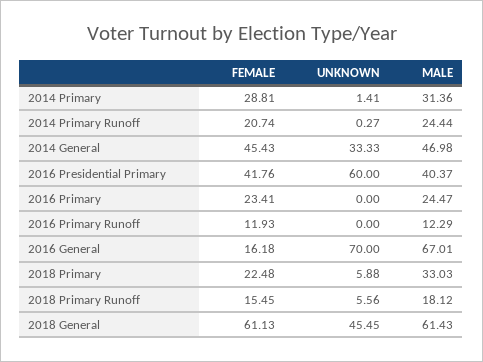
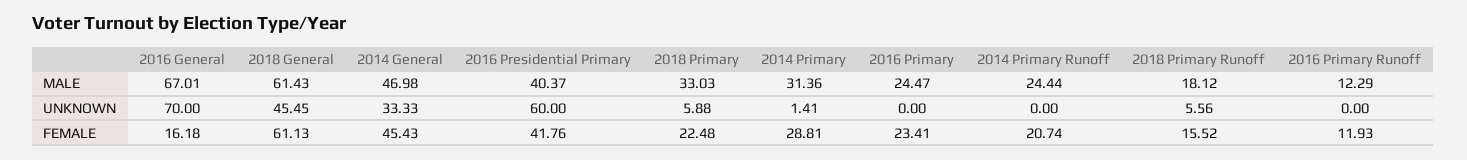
  {
    "FEMALE": {
      "2014 Primary": 28.81,
      "2014 Primary Runoff": 20.74,
      "2014 General": 45.43,
      "2016 Presidential Primary": 41.76,
      "2016 Primary": 23.41,
      "2016 Primary Runoff": 11.93,
      "2016 General": 16.18,
      "2018 Primary": 22.48,
-     "2018 Primary Runoff": 15.45,
+     "2018 Primary Runoff": 15.52,
      "2018 General": 61.13
    },
    "UNKNOWN": {
      "2014 Primary": 1.41,
-     "2014 Primary Runoff": 0.27,
+     "2014 Primary Runoff": 0,
      "2014 General": 33.33,
      "2016 Presidential Primary": 60,
      "2016 Primary": 0,
      "2016 Primary Runoff": 0,
      "2016 General": 70,
      "2018 Primary": 5.88,
      "2018 Primary Runoff": 5.56,
      "2018 General": 45.45
    },
    "MALE": {
      "2014 Primary": 31.36,
      "2014 Primary Runoff": 24.44,
      "2014 General": 46.98,
      "2016 Presidential Primary": 40.37,
      "2016 Primary": 24.47,
      "2016 Primary Runoff": 12.29,
      "2016 General": 67.01,
      "2018 Primary": 33.03,
      "2018 Primary Runoff": 18.12,
      "2018 General": 61.43
    }
  }

